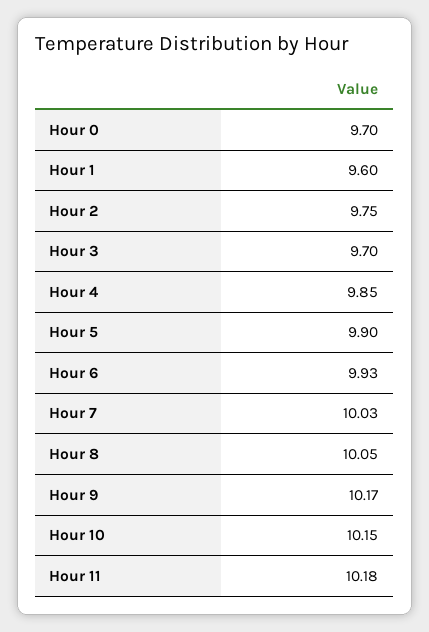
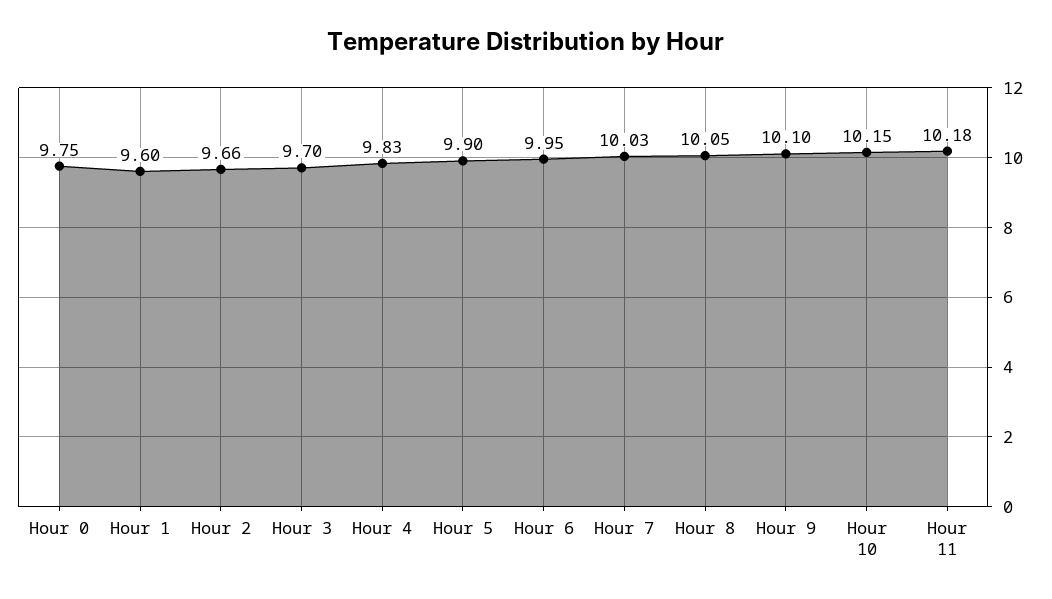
  {
-   "Hour 0": 9.7,
+   "Hour 0": 9.75,
    "Hour 1": 9.6,
-   "Hour 2": 9.75,
+   "Hour 2": 9.66,
    "Hour 3": 9.7,
-   "Hour 4": 9.85,
+   "Hour 4": 9.83,
    "Hour 5": 9.9,
-   "Hour 6": 9.93,
+   "Hour 6": 9.95,
    "Hour 7": 10.03,
    "Hour 8": 10.05,
-   "Hour 9": 10.17,
+   "Hour 9": 10.1,
    "Hour 10": 10.15,
    "Hour 11": 10.18
  }

